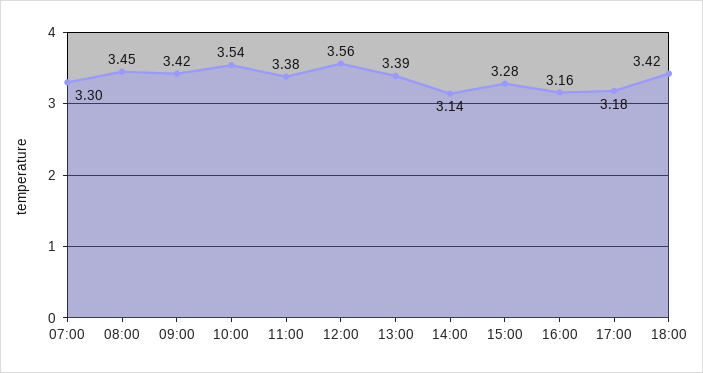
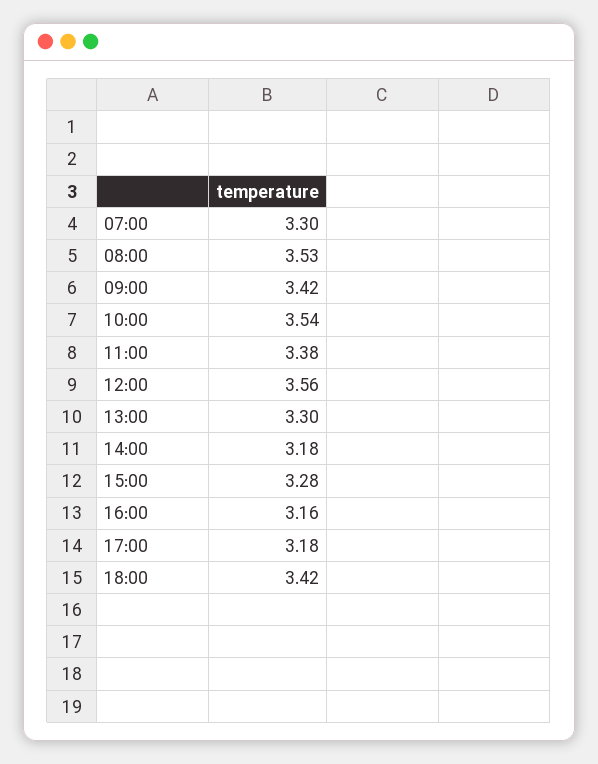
  {
    "07:00": 3.3,
-   "08:00": 3.45,
+   "08:00": 3.53,
    "09:00": 3.42,
    "10:00": 3.54,
    "11:00": 3.38,
    "12:00": 3.56,
-   "13:00": 3.39,
+   "13:00": 3.3,
-   "14:00": 3.14,
+   "14:00": 3.18,
    "15:00": 3.28,
    "16:00": 3.16,
    "17:00": 3.18,
    "18:00": 3.42
  }

